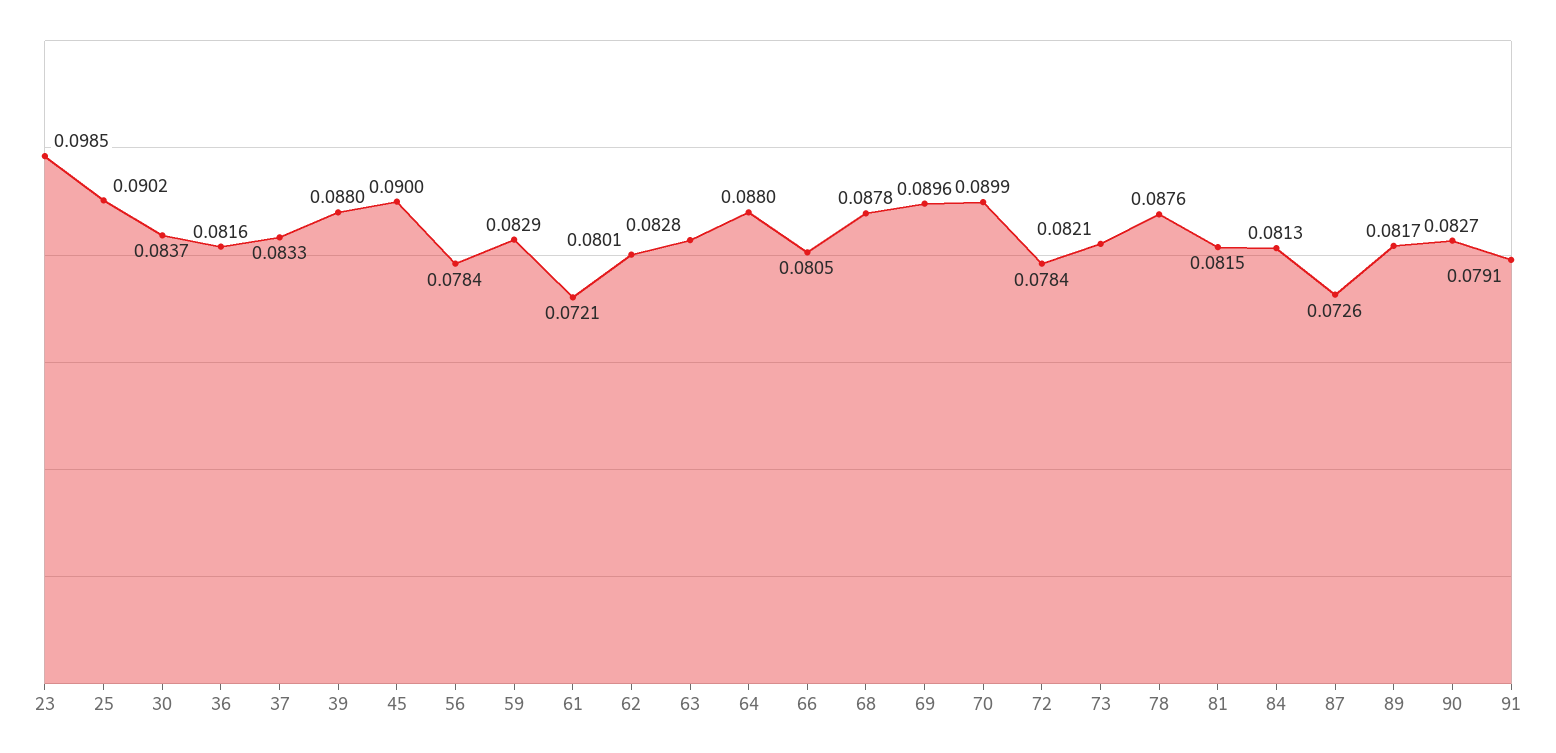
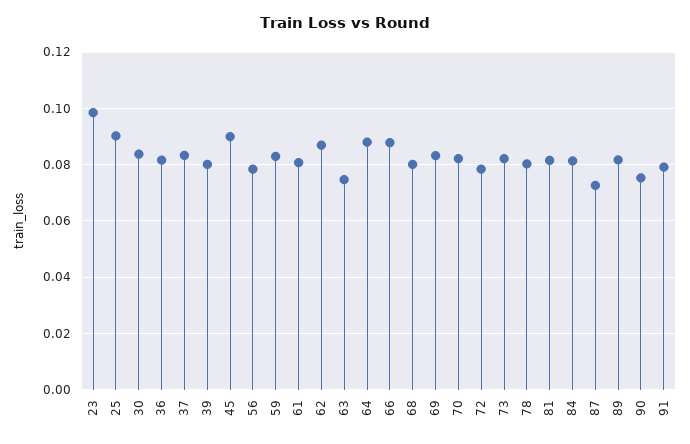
  {
    "23": 0.0985,
    "25": 0.0902,
    "30": 0.0837,
    "36": 0.0816,
    "37": 0.0833,
-   "39": 0.088,
+   "39": 0.08,
    "45": 0.09,
    "56": 0.0784,
    "59": 0.0829,
-   "61": 0.0721,
+   "61": 0.08,
-   "62": 0.0801,
+   "62": 0.0875,
-   "63": 0.0828,
+   "63": 0.075,
    "64": 0.088,
-   "66": 0.0805,
+   "66": 0.0875,
-   "68": 0.0878,
+   "68": 0.08,
-   "69": 0.0896,
+   "69": 0.0825,
-   "70": 0.0899,
+   "70": 0.0825,
    "72": 0.0784,
    "73": 0.0821,
-   "78": 0.0876,
+   "78": 0.08,
    "81": 0.0815,
    "84": 0.0813,
    "87": 0.0726,
    "89": 0.0817,
-   "90": 0.0827,
+   "90": 0.075,
    "91": 0.0791
  }

